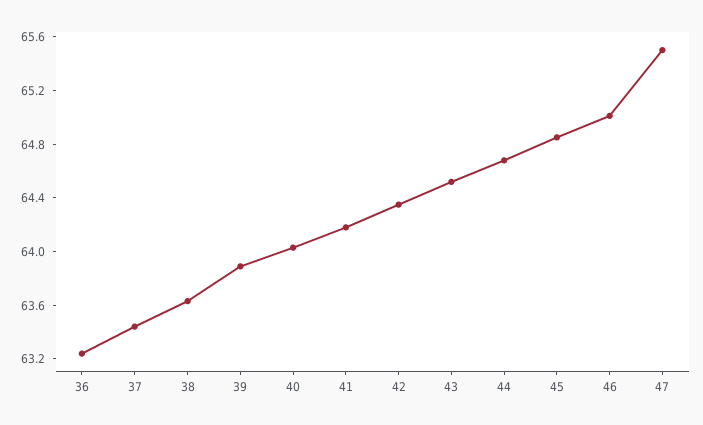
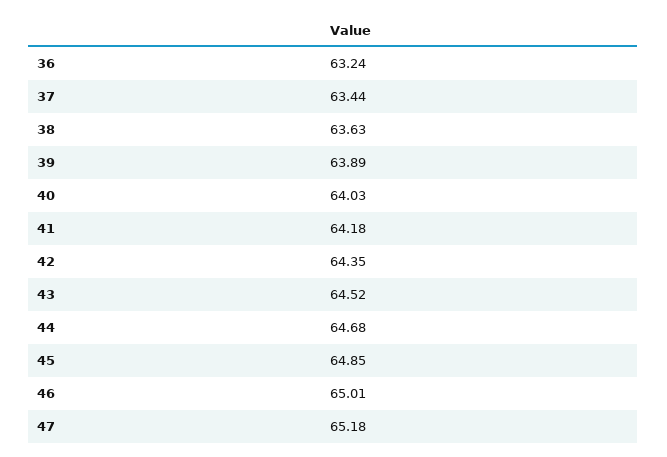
  {
    "36": 63.24,
    "37": 63.44,
    "38": 63.63,
    "39": 63.89,
    "40": 64.03,
    "41": 64.18,
    "42": 64.35,
    "43": 64.52,
    "44": 64.68,
    "45": 64.85,
    "46": 65.01,
-   "47": 65.5
+   "47": 65.18
  }

